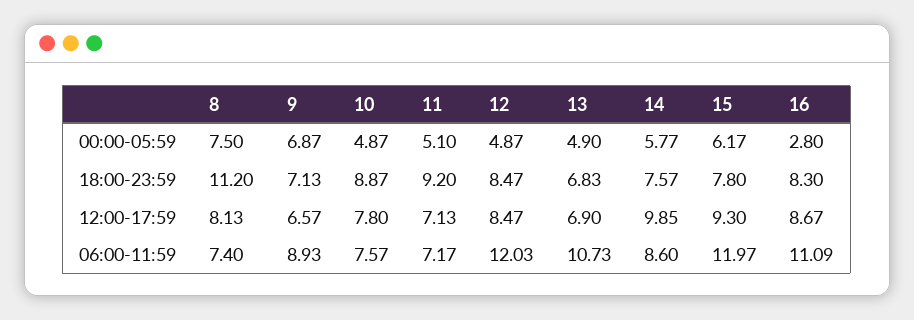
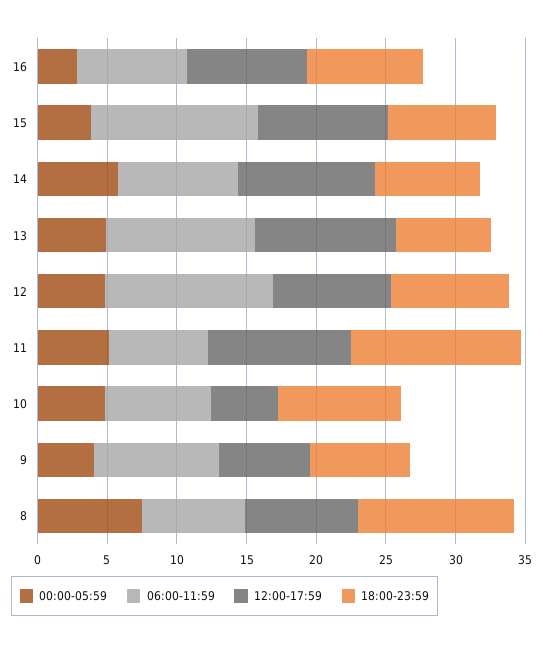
  {
    "00:00-05:59": {
      "8": 7.5,
-     "9": 6.87,
+     "9": 4,
      "10": 4.87,
      "11": 5.1,
      "12": 4.87,
      "13": 4.9,
      "14": 5.77,
-     "15": 6.17,
+     "15": 4,
      "16": 2.8
    },
    "18:00-23:59": {
      "8": 11.2,
      "9": 7.13,
      "10": 8.87,
-     "11": 9.2,
+     "11": 12,
      "12": 8.47,
      "13": 6.83,
      "14": 7.57,
      "15": 7.8,
      "16": 8.3
    },
    "12:00-17:59": {
      "8": 8.13,
      "9": 6.57,
-     "10": 7.8,
+     "10": 5,
-     "11": 7.13,
+     "11": 10,
      "12": 8.47,
-     "13": 6.9,
+     "13": 10,
      "14": 9.85,
      "15": 9.3,
      "16": 8.67
    },
    "06:00-11:59": {
      "8": 7.4,
      "9": 8.93,
      "10": 7.57,
      "11": 7.17,
      "12": 12.03,
      "13": 10.73,
      "14": 8.6,
      "15": 11.97,
-     "16": 11.09
+     "16": 8
    }
  }

